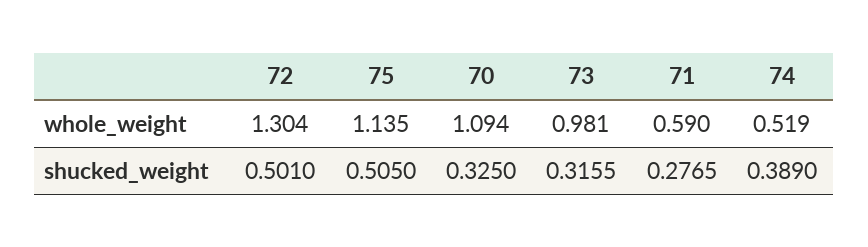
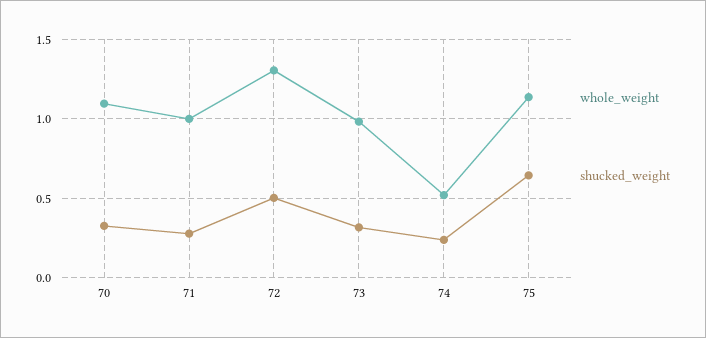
  {
    "whole_weight": {
      "72": 1.304,
      "75": 1.135,
      "70": 1.094,
      "73": 0.981,
-     "71": 0.59,
+     "71": 1,
      "74": 0.519
    },
    "shucked_weight": {
      "72": 0.501,
-     "75": 0.505,
+     "75": 0.65,
      "70": 0.325,
      "73": 0.3155,
      "71": 0.2765,
-     "74": 0.389
+     "74": 0.25
    }
  }

